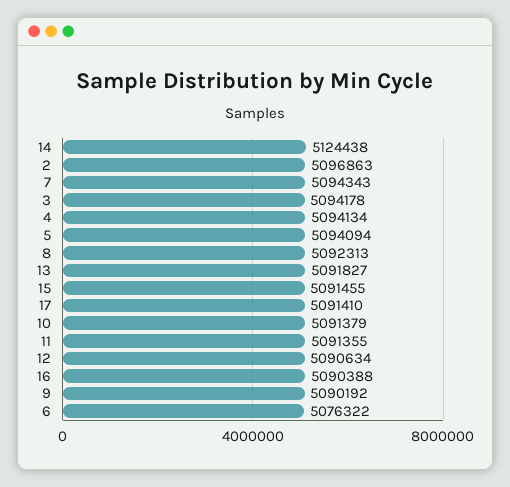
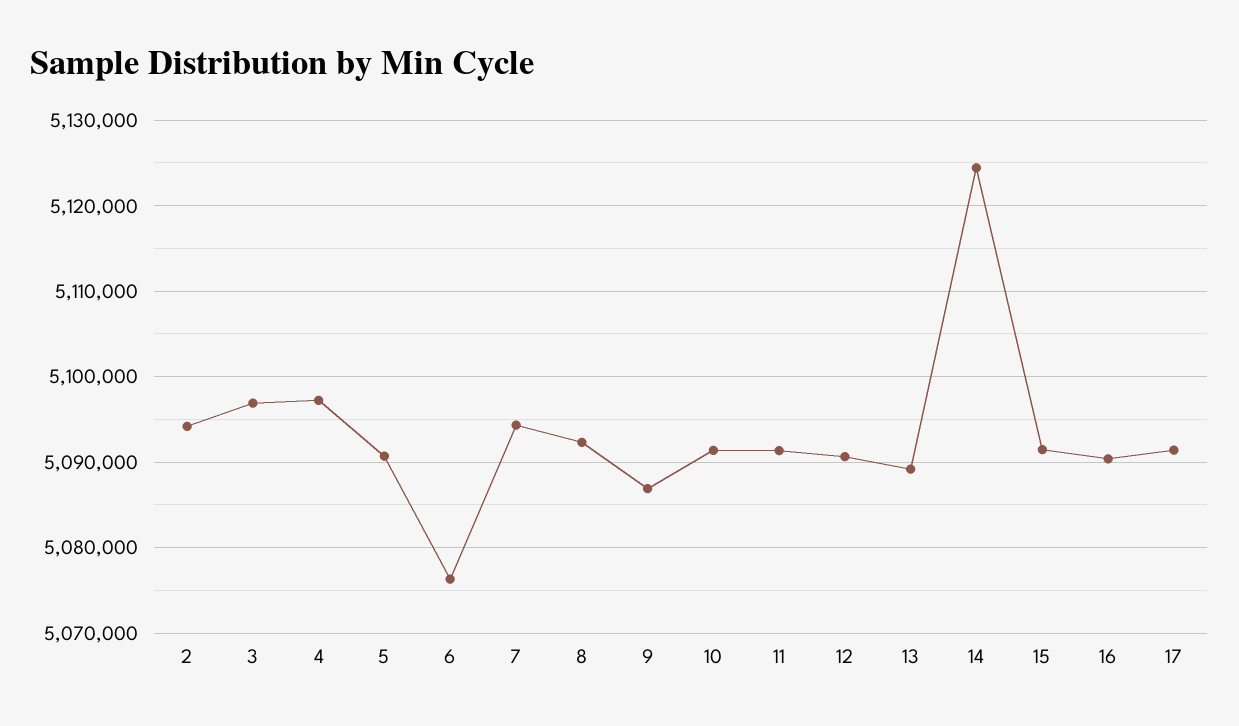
  {
    "14": 5124438,
-   "2": 5096863,
+   "2": 5094000,
    "7": 5094343,
-   "3": 5094178,
+   "3": 5097000,
-   "4": 5094134,
+   "4": 5097000,
-   "5": 5094094,
+   "5": 5091000,
    "8": 5092313,
-   "13": 5091827,
+   "13": 5089000,
    "15": 5091455,
    "17": 5091410,
    "10": 5091379,
    "11": 5091355,
    "12": 5090634,
    "16": 5090388,
-   "9": 5090192,
+   "9": 5087000,
    "6": 5076322
  }

